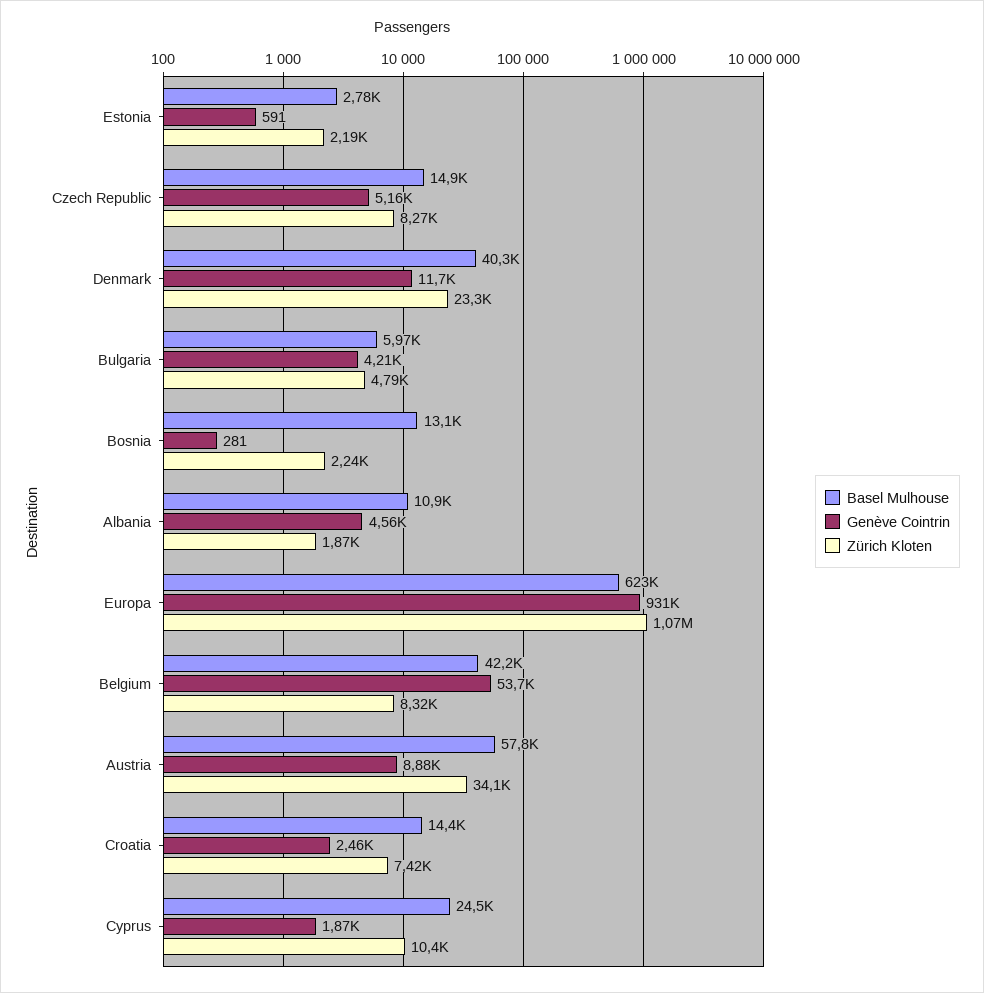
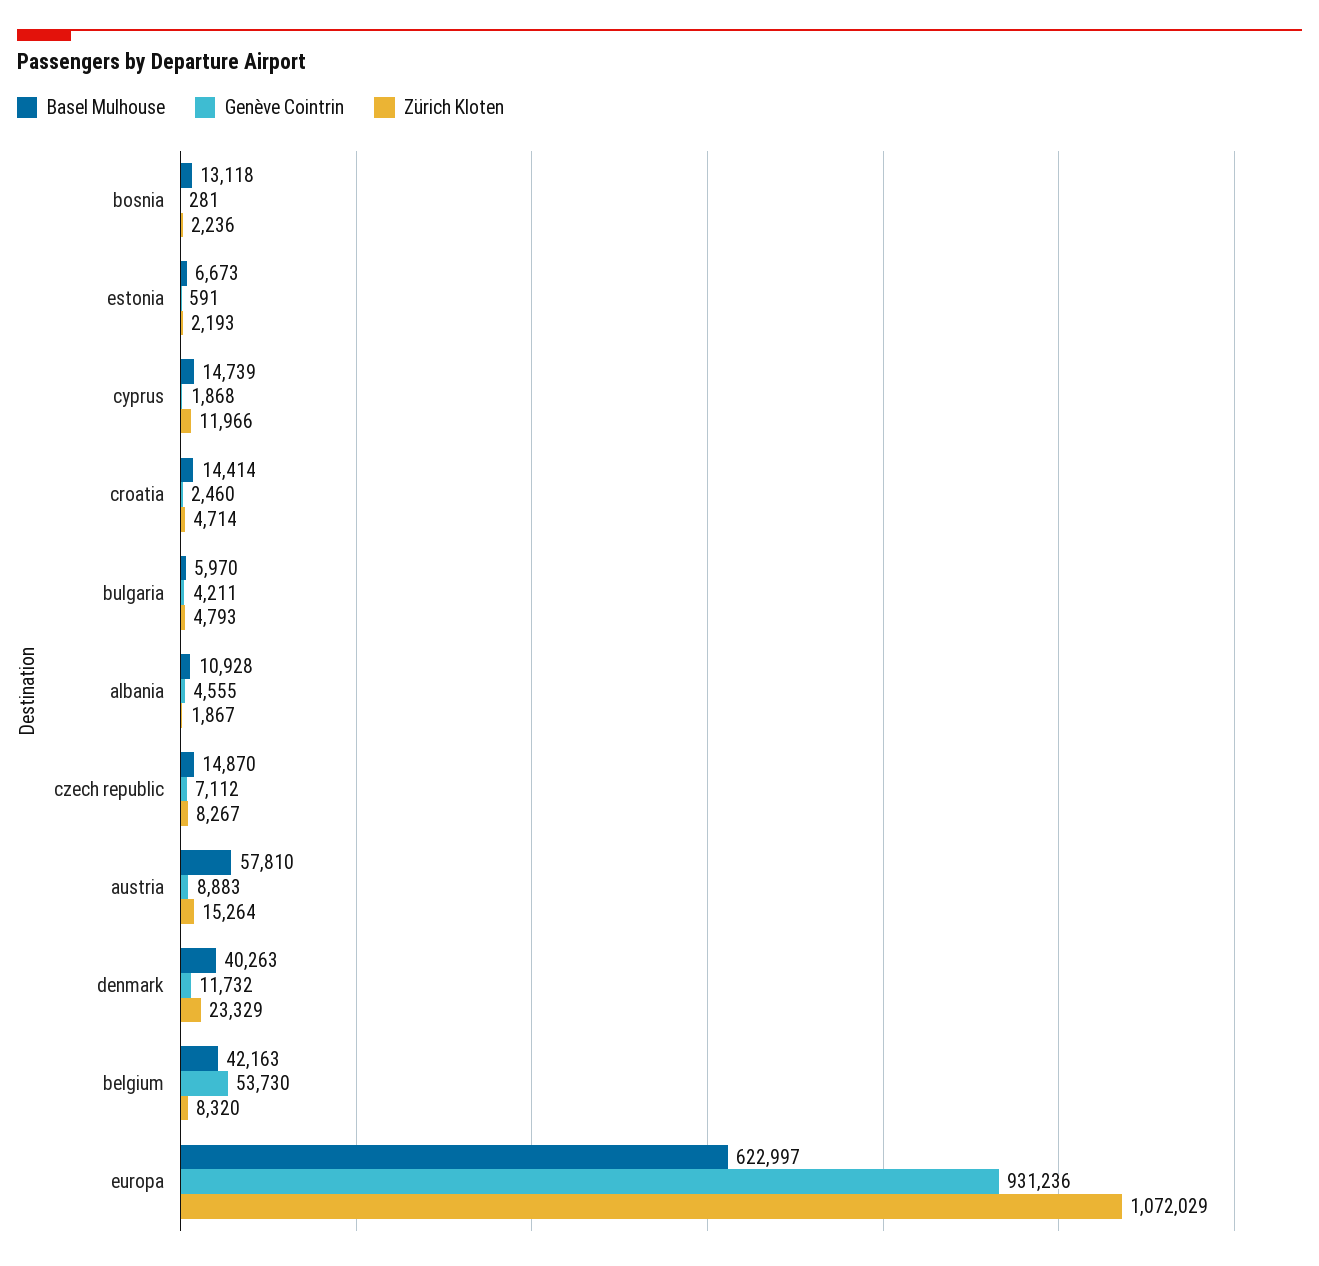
  {
    "Basel Mulhouse": {
-     "Estonia": 2780,
+     "Estonia": 6673,
      "Czech Republic": 14870,
      "Denmark": 40263,
      "Bulgaria": 5970,
      "Bosnia": 13118,
      "Albania": 10928,
      "Europa": 622997,
      "Belgium": 42163,
      "Austria": 57810,
      "Croatia": 14414,
-     "Cyprus": 24500
+     "Cyprus": 14739
    },
    "Genève Cointrin": {
      "Estonia": 591,
-     "Czech Republic": 5160,
+     "Czech Republic": 7112,
      "Denmark": 11732,
      "Bulgaria": 4211,
      "Bosnia": 281,
      "Albania": 4555,
      "Europa": 931236,
      "Belgium": 53730,
      "Austria": 8883,
      "Croatia": 2460,
      "Cyprus": 1868
    },
    "Zürich Kloten": {
      "Estonia": 2193,
      "Czech Republic": 8267,
      "Denmark": 23329,
      "Bulgaria": 4793,
      "Bosnia": 2236,
      "Albania": 1867,
      "Europa": 1072029,
      "Belgium": 8320,
-     "Austria": 34100,
+     "Austria": 15264,
-     "Croatia": 7420,
+     "Croatia": 4714,
-     "Cyprus": 10400
+     "Cyprus": 11966
    }
  }

